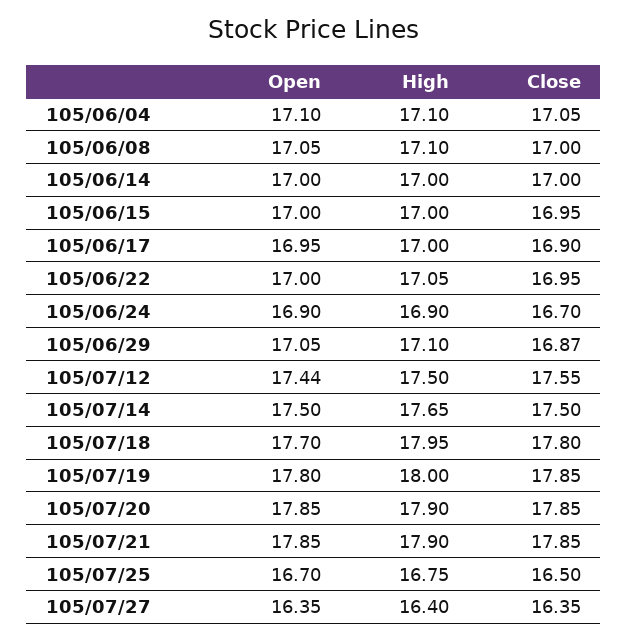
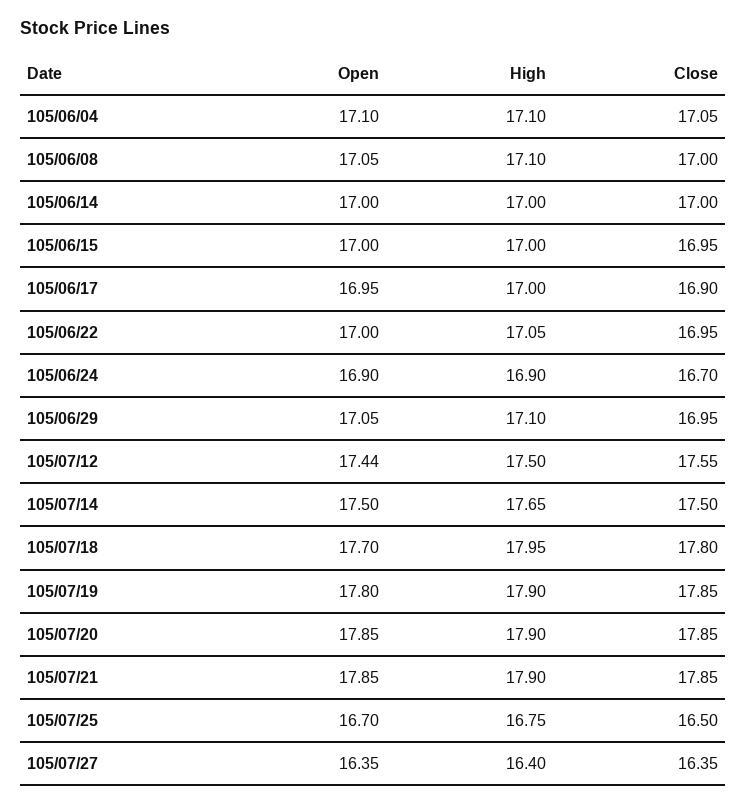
  {
    "Open": {
      "105/06/04": 17.1,
      "105/06/08": 17.05,
      "105/06/14": 17,
      "105/06/15": 17,
      "105/06/17": 16.95,
      "105/06/22": 17,
      "105/06/24": 16.9,
      "105/06/29": 17.05,
      "105/07/12": 17.44,
      "105/07/14": 17.5,
      "105/07/18": 17.7,
      "105/07/19": 17.8,
      "105/07/20": 17.85,
      "105/07/21": 17.85,
      "105/07/25": 16.7,
      "105/07/27": 16.35
    },
    "High": {
      "105/06/04": 17.1,
      "105/06/08": 17.1,
      "105/06/14": 17,
      "105/06/15": 17,
      "105/06/17": 17,
      "105/06/22": 17.05,
      "105/06/24": 16.9,
      "105/06/29": 17.1,
      "105/07/12": 17.5,
      "105/07/14": 17.65,
      "105/07/18": 17.95,
-     "105/07/19": 18,
+     "105/07/19": 17.9,
      "105/07/20": 17.9,
      "105/07/21": 17.9,
      "105/07/25": 16.75,
      "105/07/27": 16.4
    },
    "Close": {
      "105/06/04": 17.05,
      "105/06/08": 17,
      "105/06/14": 17,
      "105/06/15": 16.95,
      "105/06/17": 16.9,
      "105/06/22": 16.95,
      "105/06/24": 16.7,
-     "105/06/29": 16.87,
+     "105/06/29": 16.95,
      "105/07/12": 17.55,
      "105/07/14": 17.5,
      "105/07/18": 17.8,
      "105/07/19": 17.85,
      "105/07/20": 17.85,
      "105/07/21": 17.85,
      "105/07/25": 16.5,
      "105/07/27": 16.35
    }
  }

